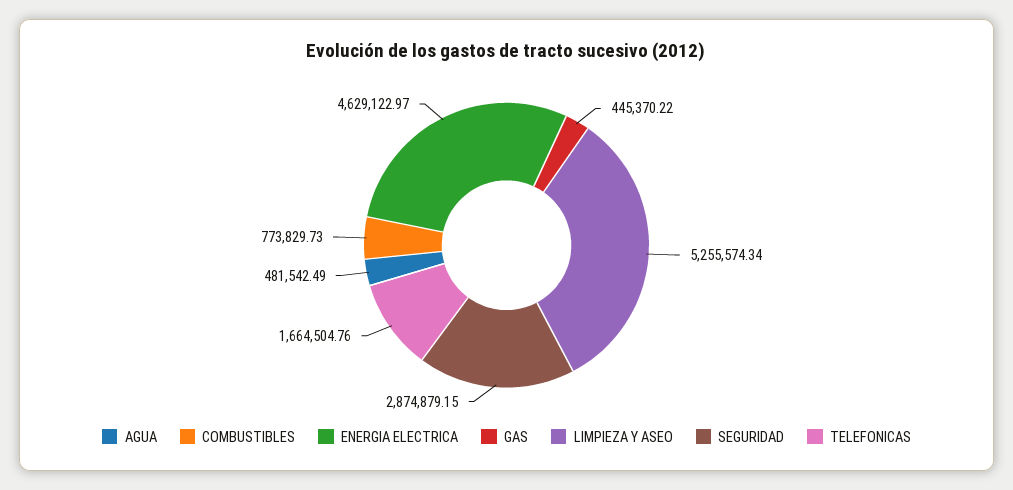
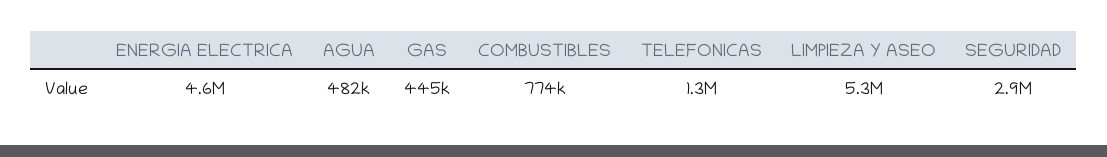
  {
    "AGUA": 481542.49,
    "COMBUSTIBLES": 773829.73,
    "ENERGIA ELECTRICA": 4629122.97,
    "GAS": 445370.22,
    "LIMPIEZA Y ASEO": 5255574.34,
    "SEGURIDAD": 2874879.15,
-   "TELEFONICAS": 1664504.76
+   "TELEFONICAS": 1300000
  }

